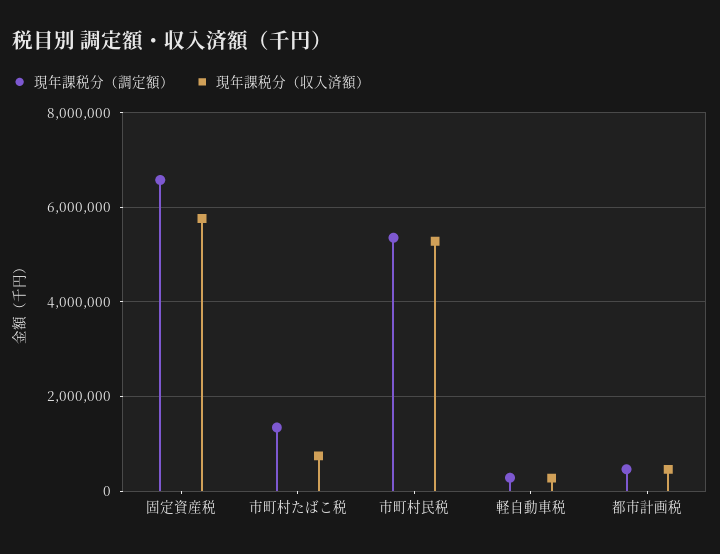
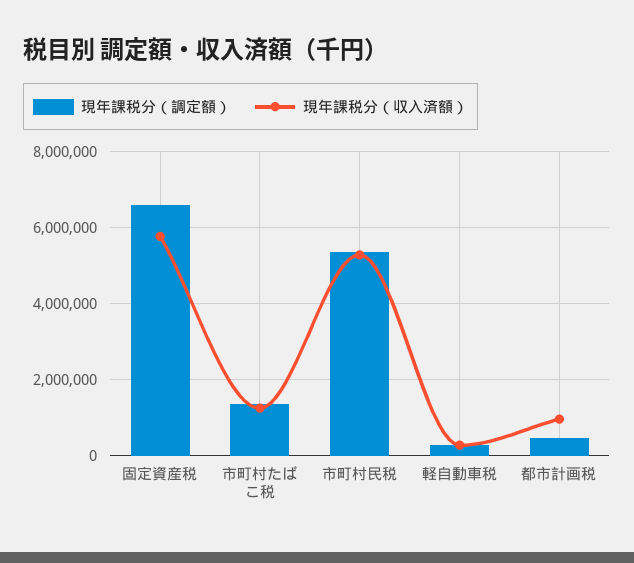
  {
    "現年課税分（調定額）": {
      "固定資産税": 6600000,
      "市町村たばこ税": 1400000,
      "市町村民税": 5400000,
      "軽自動車税": 200000,
      "都市計画税": 400000
    },
    "現年課税分（収入済額）": {
      "固定資産税": 5800000,
-     "市町村たばこ税": 800000,
+     "市町村たばこ税": 1200000,
      "市町村民税": 5200000,
      "軽自動車税": 200000,
-     "都市計画税": 400000
+     "都市計画税": 1000000
    }
  }

